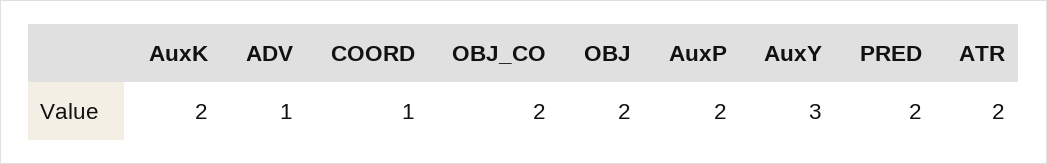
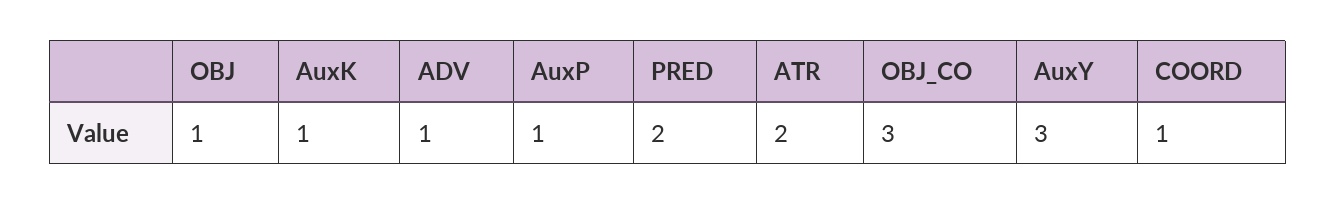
  {
-   "AuxK": 2,
+   "AuxK": 1,
    "ADV": 1,
    "COORD": 1,
-   "OBJ_CO": 2,
+   "OBJ_CO": 3,
-   "OBJ": 2,
+   "OBJ": 1,
-   "AuxP": 2,
+   "AuxP": 1,
    "AuxY": 3,
    "PRED": 2,
    "ATR": 2
  }

